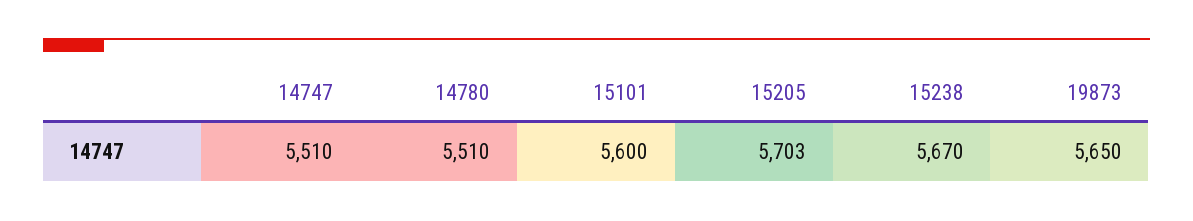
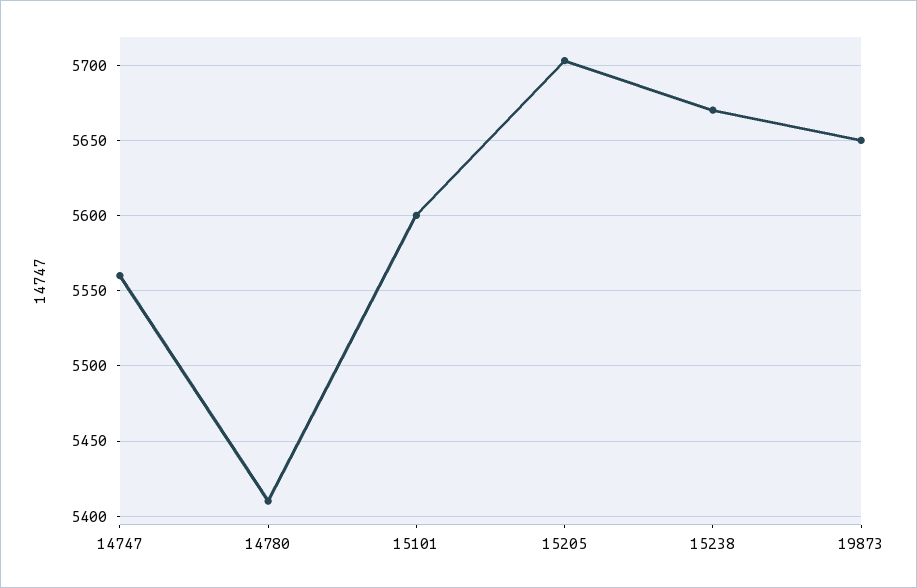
  {
-   "14747": 5510,
+   "14747": 5560,
-   "14780": 5510,
+   "14780": 5410,
    "15101": 5600,
    "15205": 5703,
    "15238": 5670,
    "19873": 5650
  }

